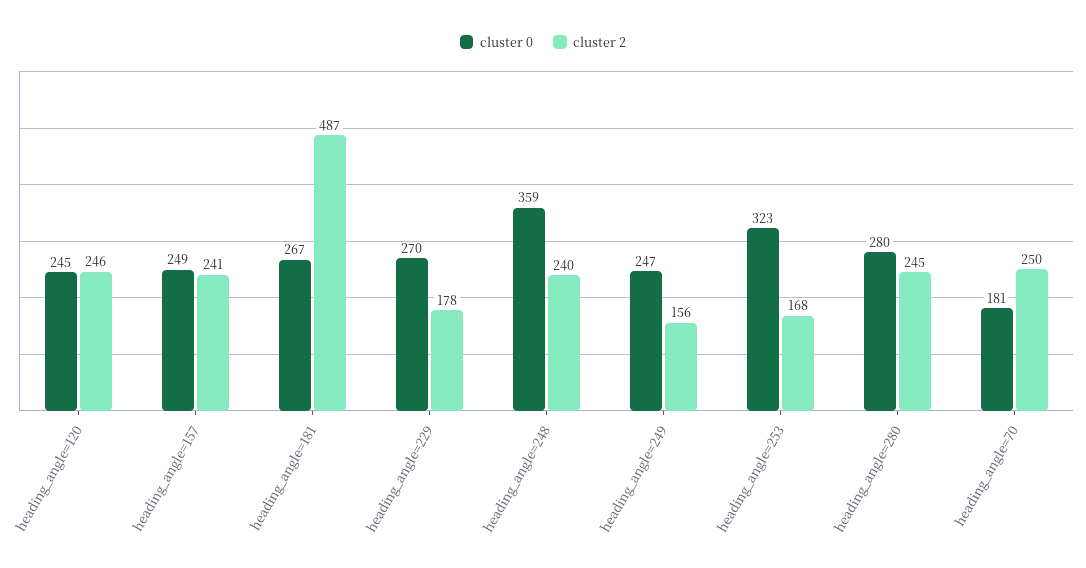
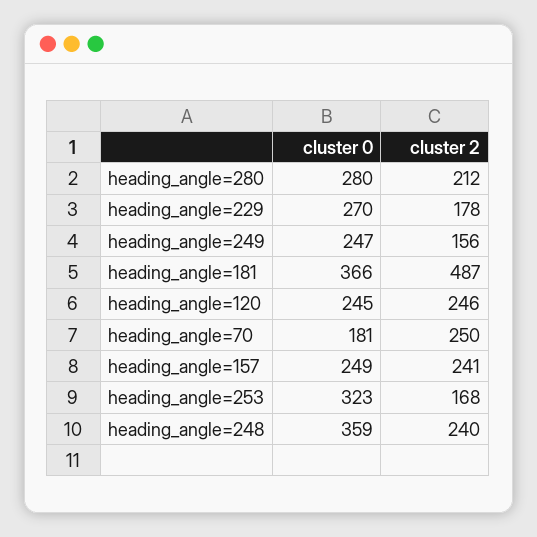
  {
    "cluster 0": {
      "heading_angle=120": 245,
      "heading_angle=157": 249,
-     "heading_angle=181": 267,
+     "heading_angle=181": 366,
      "heading_angle=229": 270,
      "heading_angle=248": 359,
      "heading_angle=249": 247,
      "heading_angle=253": 323,
      "heading_angle=280": 280,
      "heading_angle=70": 181
    },
    "cluster 2": {
      "heading_angle=120": 246,
      "heading_angle=157": 241,
      "heading_angle=181": 487,
      "heading_angle=229": 178,
      "heading_angle=248": 240,
      "heading_angle=249": 156,
      "heading_angle=253": 168,
-     "heading_angle=280": 245,
+     "heading_angle=280": 212,
      "heading_angle=70": 250
    }
  }

